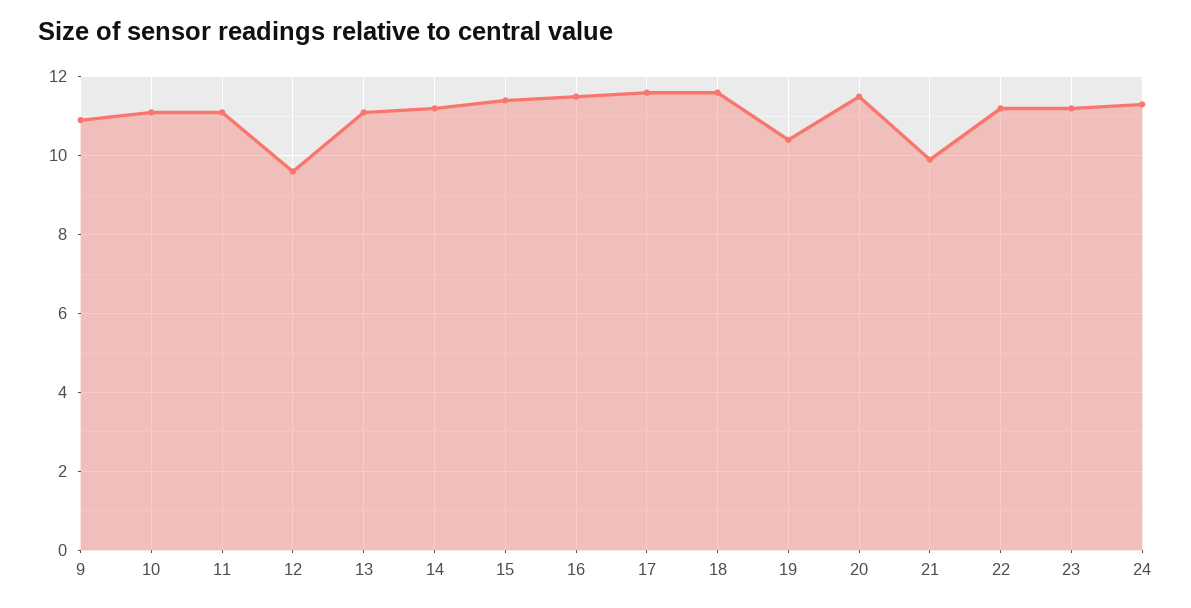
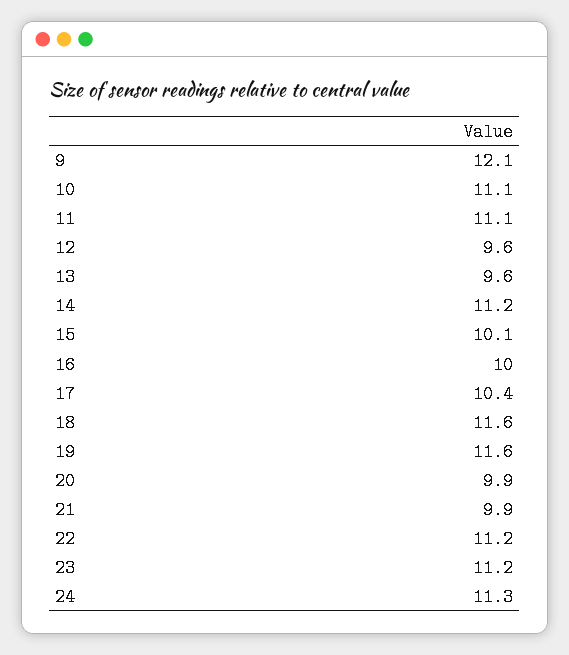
  {
-   "9": 11,
+   "9": 12.1,
    "10": 11.1,
    "11": 11.1,
    "12": 9.6,
-   "13": 11,
+   "13": 9.6,
    "14": 11.2,
-   "15": 11.5,
+   "15": 10.1,
-   "16": 11.5,
+   "16": 10,
-   "17": 11.5,
+   "17": 10.4,
    "18": 11.6,
-   "19": 10.5,
+   "19": 11.6,
-   "20": 11.5,
+   "20": 9.9,
    "21": 9.9,
    "22": 11.2,
    "23": 11.2,
    "24": 11.3
  }

